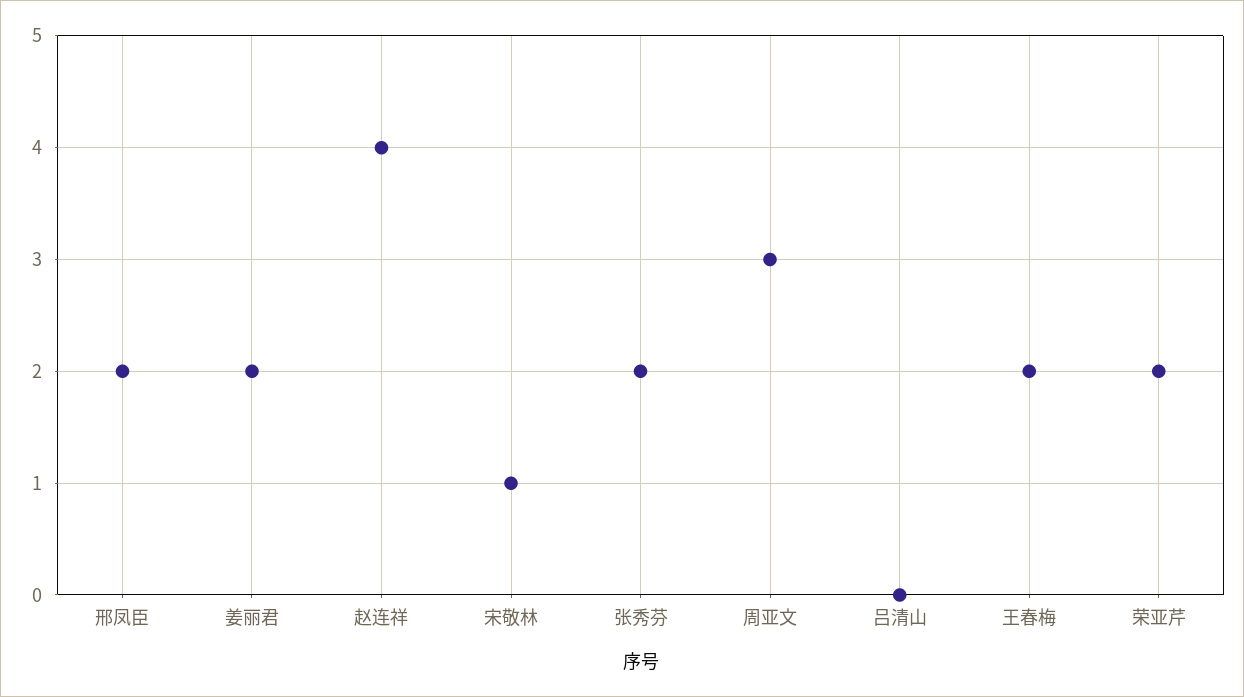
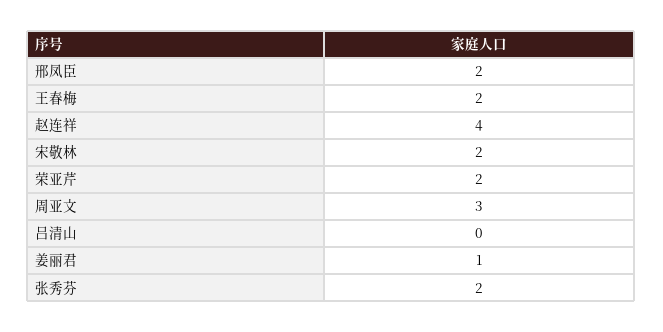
  {
    "邢凤臣": 2,
-   "姜丽君": 2,
+   "姜丽君": 1,
    "赵连祥": 4,
-   "宋敬林": 1,
+   "宋敬林": 2,
    "张秀芬": 2,
    "周亚文": 3,
    "吕清山": 0,
    "王春梅": 2,
    "荣亚芹": 2
  }

